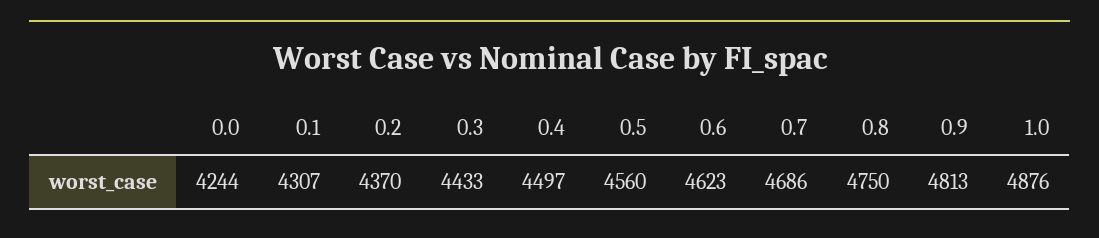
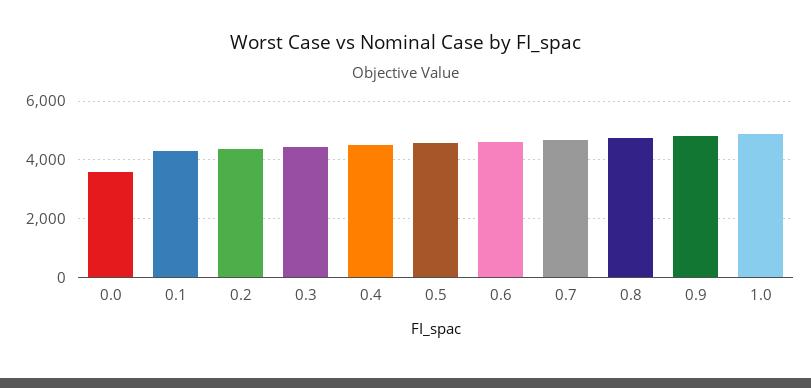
  {
-   "0.0": 4244,
+   "0.0": 3500,
    "0.1": 4307,
    "0.2": 4370,
    "0.3": 4433,
    "0.4": 4497,
    "0.5": 4560,
    "0.6": 4623,
    "0.7": 4686,
    "0.8": 4750,
    "0.9": 4813,
    "1.0": 4876
  }

